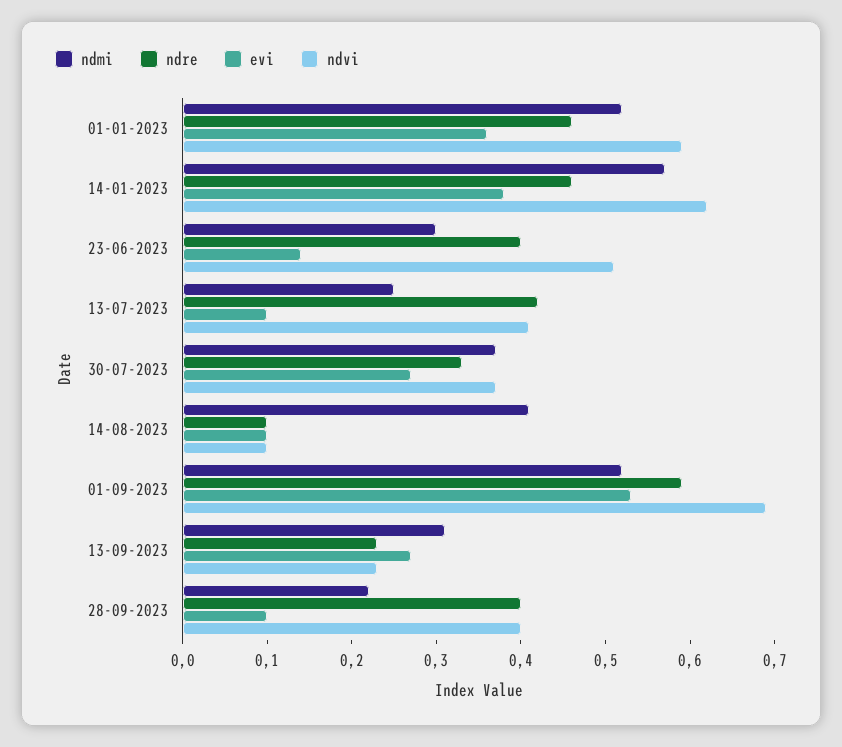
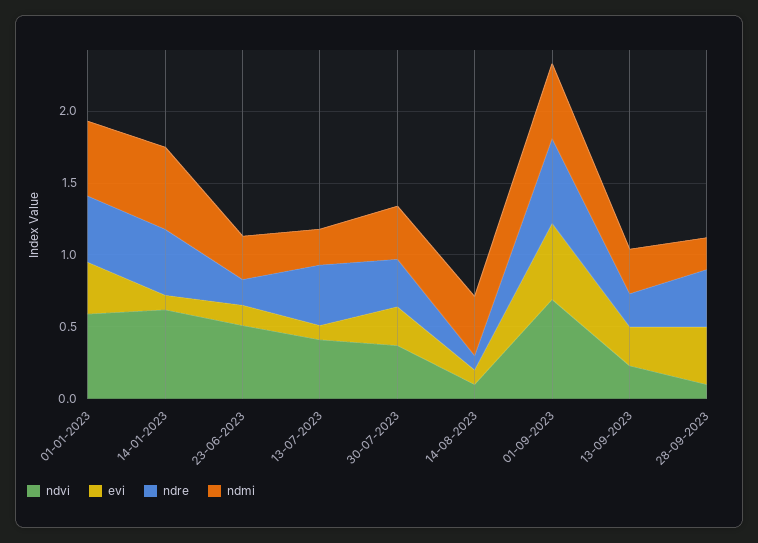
  {
    "ndmi": {
      "01-01-2023": 0.52,
      "14-01-2023": 0.57,
      "23-06-2023": 0.3,
      "13-07-2023": 0.25,
      "30-07-2023": 0.37,
      "14-08-2023": 0.41,
      "01-09-2023": 0.52,
      "13-09-2023": 0.31,
      "28-09-2023": 0.22
    },
    "ndre": {
      "01-01-2023": 0.46,
      "14-01-2023": 0.46,
-     "23-06-2023": 0.4,
+     "23-06-2023": 0.2,
      "13-07-2023": 0.42,
      "30-07-2023": 0.33,
      "14-08-2023": 0.1,
      "01-09-2023": 0.59,
      "13-09-2023": 0.23,
      "28-09-2023": 0.4
    },
    "evi": {
      "01-01-2023": 0.36,
-     "14-01-2023": 0.38,
+     "14-01-2023": 0.1,
      "23-06-2023": 0.14,
      "13-07-2023": 0.1,
      "30-07-2023": 0.27,
      "14-08-2023": 0.1,
      "01-09-2023": 0.53,
      "13-09-2023": 0.27,
-     "28-09-2023": 0.1
+     "28-09-2023": 0.4
    },
    "ndvi": {
      "01-01-2023": 0.59,
      "14-01-2023": 0.62,
      "23-06-2023": 0.51,
      "13-07-2023": 0.41,
      "30-07-2023": 0.37,
      "14-08-2023": 0.1,
      "01-09-2023": 0.69,
      "13-09-2023": 0.23,
-     "28-09-2023": 0.4
+     "28-09-2023": 0.1
    }
  }

